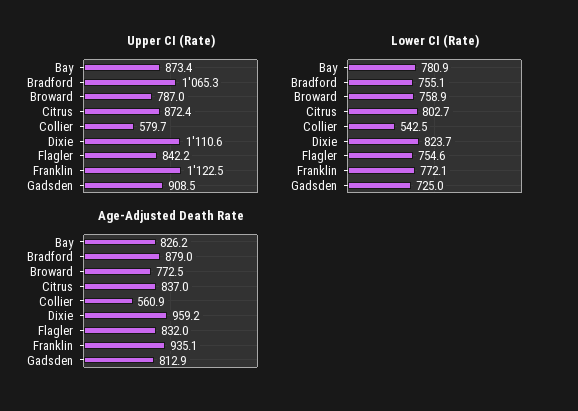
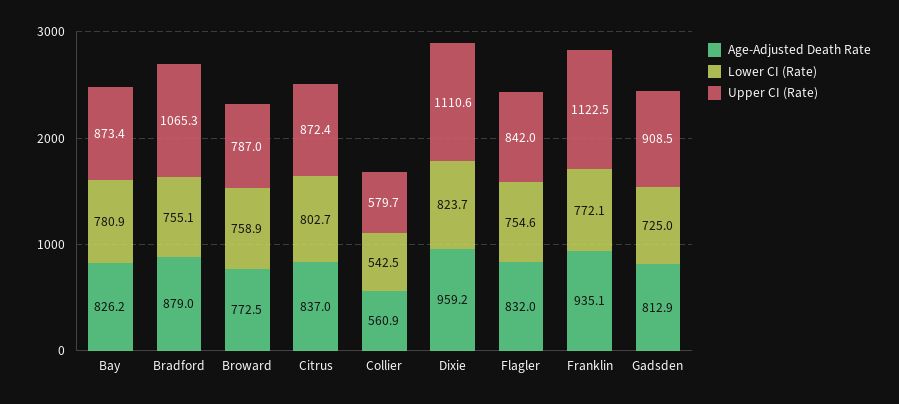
  {
    "Upper CI (Rate)": {
      "Bay": 873.4,
      "Bradford": 1065.3,
      "Broward": 787,
      "Citrus": 872.4,
      "Collier": 579.7,
      "Dixie": 1110.6,
-     "Flagler": 842.2,
+     "Flagler": 842,
      "Franklin": 1122.5,
      "Gadsden": 908.5
    },
    "Lower CI (Rate)": {
      "Bay": 780.9,
      "Bradford": 755.1,
      "Broward": 758.9,
      "Citrus": 802.7,
      "Collier": 542.5,
      "Dixie": 823.7,
      "Flagler": 754.6,
      "Franklin": 772.1,
      "Gadsden": 725
    },
    "Age-Adjusted Death Rate": {
      "Bay": 826.2,
      "Bradford": 879,
      "Broward": 772.5,
      "Citrus": 837,
      "Collier": 560.9,
      "Dixie": 959.2,
      "Flagler": 832,
      "Franklin": 935.1,
      "Gadsden": 812.9
    }
  }

